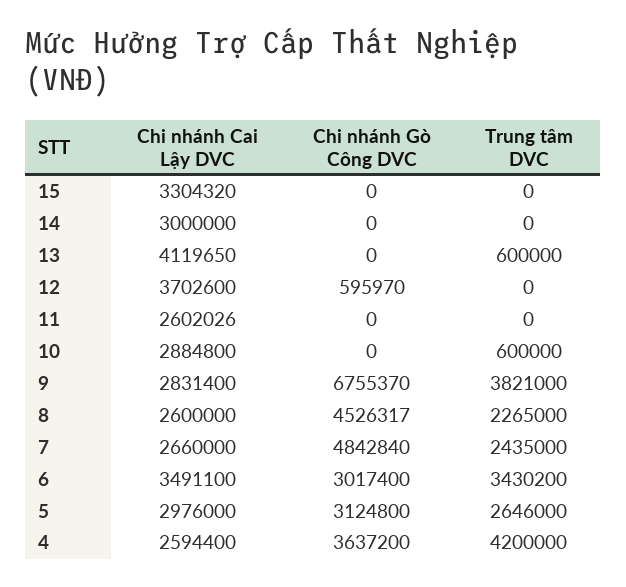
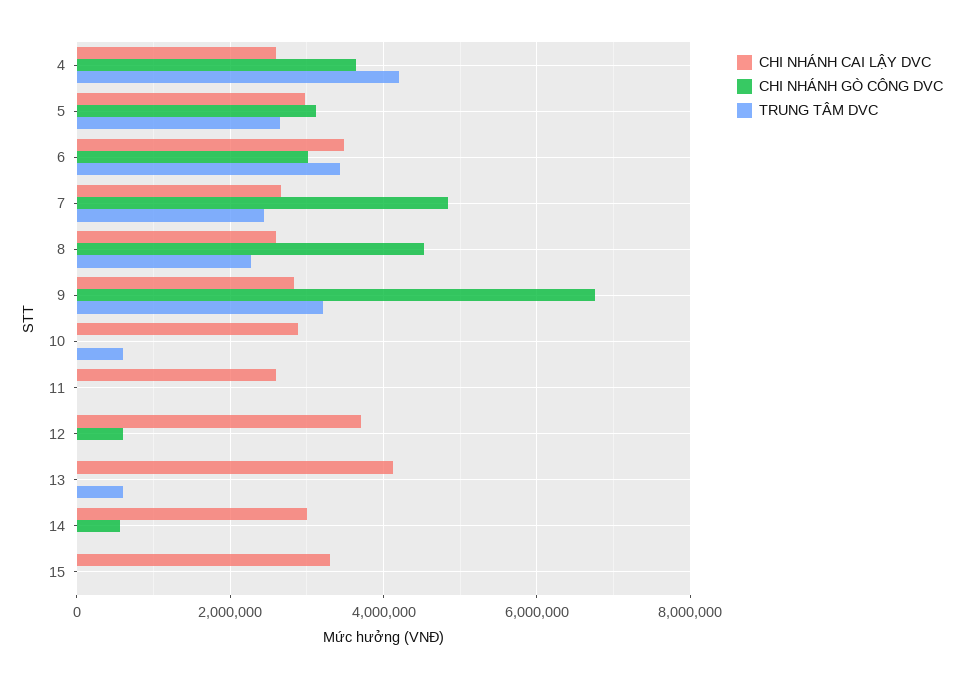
  {
    "Chi nhánh Cai Lậy DVC": {
      "15": 3304320,
      "14": 3000000,
      "13": 4119650,
      "12": 3702600,
      "11": 2602026,
      "10": 2884800,
      "9": 2831400,
      "8": 2600000,
      "7": 2660000,
      "6": 3491100,
      "5": 2976000,
      "4": 2594400
    },
    "Chi nhánh Gò Công DVC": {
      "15": 0,
-     "14": 0,
+     "14": 600000,
      "13": 0,
      "12": 595970,
      "11": 0,
      "10": 0,
      "9": 6755370,
      "8": 4526317,
      "7": 4842840,
      "6": 3017400,
      "5": 3124800,
      "4": 3637200
    },
    "Trung tâm DVC": {
      "15": 0,
      "14": 0,
      "13": 600000,
      "12": 0,
      "11": 0,
      "10": 600000,
-     "9": 3821000,
+     "9": 3200000,
      "8": 2265000,
      "7": 2435000,
      "6": 3430200,
      "5": 2646000,
      "4": 4200000
    }
  }

